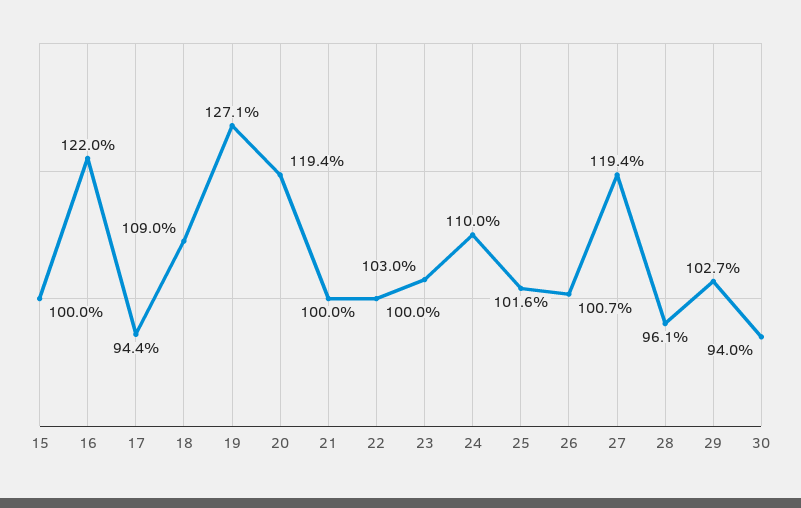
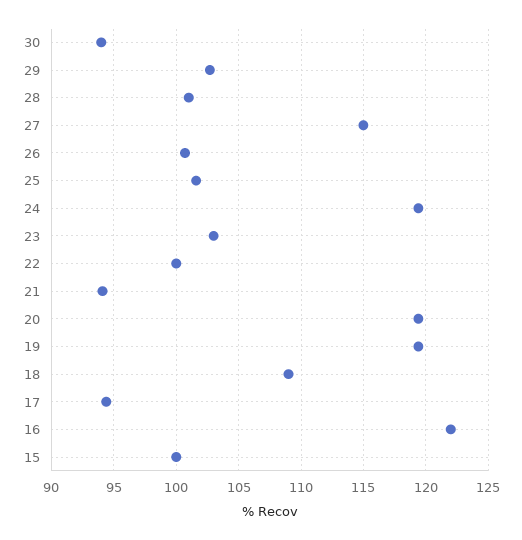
  {
    "15": 100,
    "16": 122,
    "17": 94.4,
    "18": 109,
-   "19": 127.1,
+   "19": 119.5,
    "20": 119.4,
-   "21": 100,
+   "21": 94,
    "22": 100,
    "23": 103,
-   "24": 110,
+   "24": 119.5,
    "25": 101.6,
    "26": 100.7,
-   "27": 119.4,
+   "27": 115,
-   "28": 96.1,
+   "28": 101,
    "29": 102.7,
    "30": 94
  }

